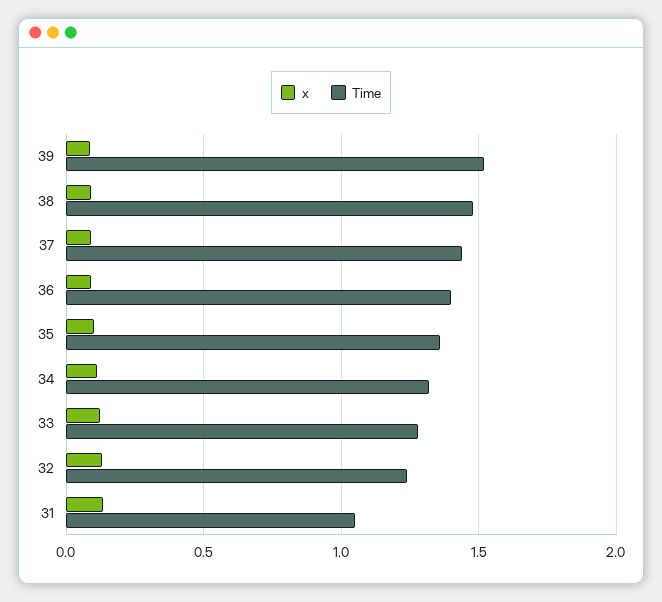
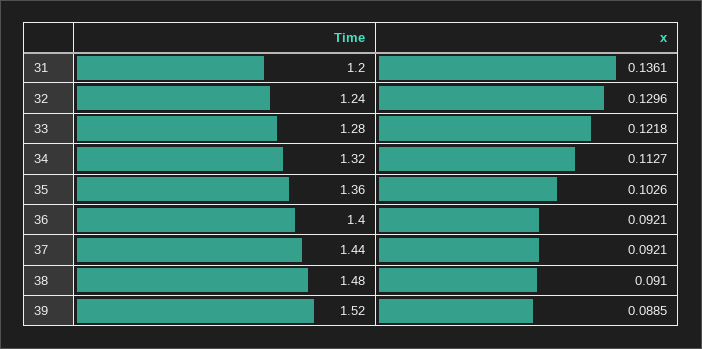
  {
    "x": {
      "39": 0.0885,
      "38": 0.091,
      "37": 0.0921,
      "36": 0.0921,
      "35": 0.1026,
      "34": 0.1127,
      "33": 0.1218,
      "32": 0.1296,
      "31": 0.1361
    },
    "Time": {
      "39": 1.52,
      "38": 1.48,
      "37": 1.44,
      "36": 1.4,
      "35": 1.36,
      "34": 1.32,
      "33": 1.28,
      "32": 1.24,
-     "31": 1.05
+     "31": 1.2
    }
  }

